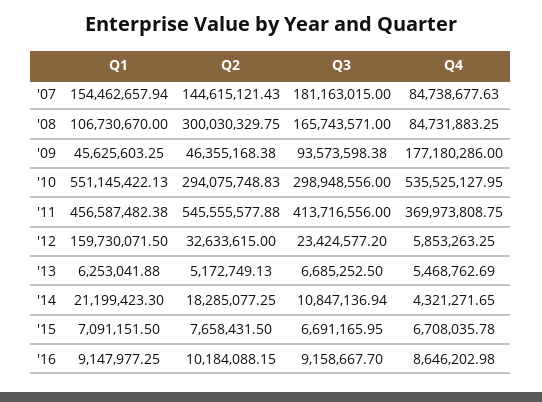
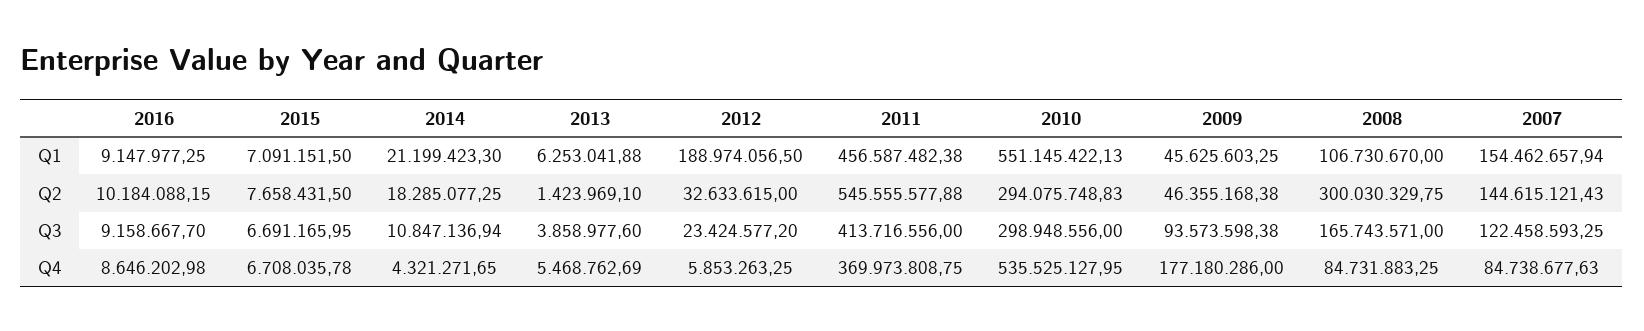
  {
    "Q1": {
      "'07": 154462657.94,
      "'08": 106730670,
      "'09": 45625603.25,
      "'10": 551145422.13,
      "'11": 456587482.38,
-     "'12": 159730071.5,
+     "'12": 188974056.5,
      "'13": 6253041.88,
      "'14": 21199423.3,
      "'15": 7091151.5,
      "'16": 9147977.25
    },
    "Q2": {
      "'07": 144615121.43,
      "'08": 300030329.75,
      "'09": 46355168.38,
      "'10": 294075748.83,
      "'11": 545555577.88,
      "'12": 32633615,
-     "'13": 5172749.13,
+     "'13": 1423969.1,
      "'14": 18285077.25,
      "'15": 7658431.5,
      "'16": 10184088.15
    },
    "Q3": {
-     "'07": 181163015,
+     "'07": 122458593.25,
      "'08": 165743571,
      "'09": 93573598.38,
      "'10": 298948556,
      "'11": 413716556,
      "'12": 23424577.2,
-     "'13": 6685252.5,
+     "'13": 3858977.6,
      "'14": 10847136.94,
      "'15": 6691165.95,
      "'16": 9158667.7
    },
    "Q4": {
      "'07": 84738677.63,
      "'08": 84731883.25,
      "'09": 177180286,
      "'10": 535525127.95,
      "'11": 369973808.75,
      "'12": 5853263.25,
      "'13": 5468762.69,
      "'14": 4321271.65,
      "'15": 6708035.78,
      "'16": 8646202.98
    }
  }

